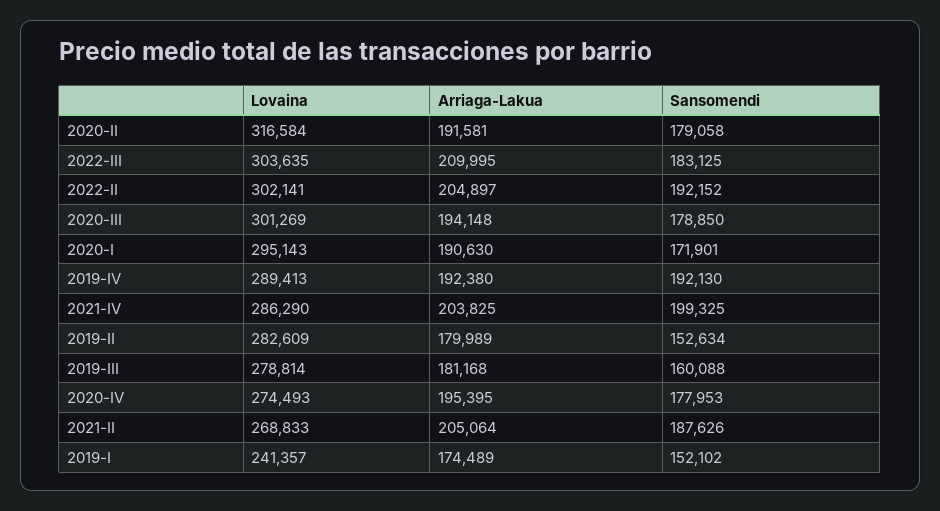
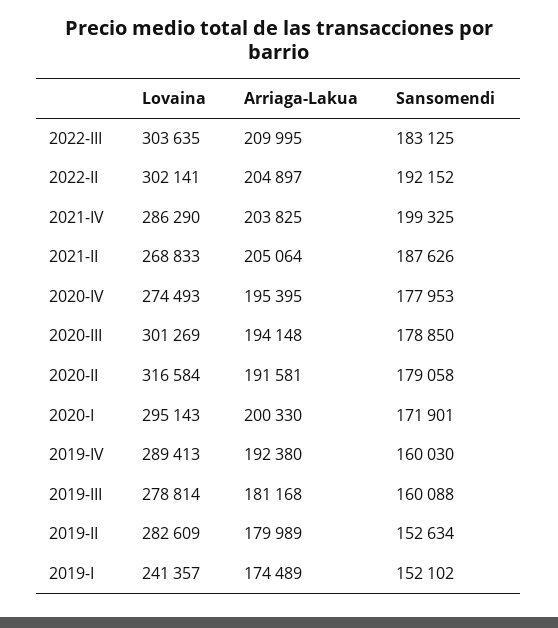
  {
    "Lovaina": {
      "2020-II": 316584,
      "2022-III": 303635,
      "2022-II": 302141,
      "2020-III": 301269,
      "2020-I": 295143,
      "2019-IV": 289413,
      "2021-IV": 286290,
      "2019-II": 282609,
      "2019-III": 278814,
      "2020-IV": 274493,
      "2021-II": 268833,
      "2019-I": 241357
    },
    "Arriaga-Lakua": {
      "2020-II": 191581,
      "2022-III": 209995,
      "2022-II": 204897,
      "2020-III": 194148,
-     "2020-I": 190630,
+     "2020-I": 200330,
      "2019-IV": 192380,
      "2021-IV": 203825,
      "2019-II": 179989,
      "2019-III": 181168,
      "2020-IV": 195395,
      "2021-II": 205064,
      "2019-I": 174489
    },
    "Sansomendi": {
      "2020-II": 179058,
      "2022-III": 183125,
      "2022-II": 192152,
      "2020-III": 178850,
      "2020-I": 171901,
-     "2019-IV": 192130,
+     "2019-IV": 160030,
      "2021-IV": 199325,
      "2019-II": 152634,
      "2019-III": 160088,
      "2020-IV": 177953,
      "2021-II": 187626,
      "2019-I": 152102
    }
  }

